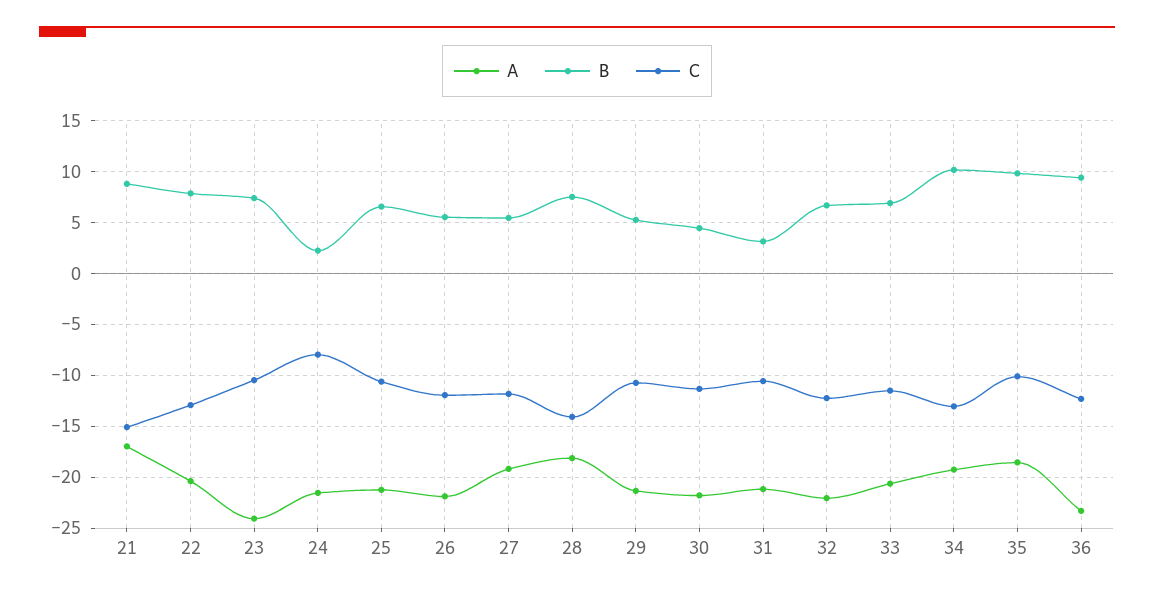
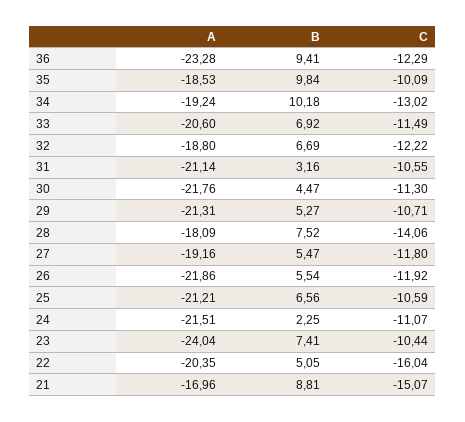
  {
    "A": {
      "21": -16.96,
      "22": -20.35,
      "23": -24.04,
      "24": -21.51,
      "25": -21.21,
      "26": -21.86,
      "27": -19.16,
      "28": -18.09,
      "29": -21.31,
      "30": -21.76,
      "31": -21.14,
-     "32": -22,
+     "32": -18.8,
      "33": -20.6,
      "34": -19.24,
      "35": -18.53,
      "36": -23.28
    },
    "B": {
      "21": 8.81,
-     "22": 8,
+     "22": 5.05,
      "23": 7.41,
      "24": 2.25,
      "25": 6.56,
      "26": 5.54,
      "27": 5.47,
      "28": 7.52,
      "29": 5.27,
      "30": 4.47,
      "31": 3.16,
      "32": 6.69,
      "33": 6.92,
      "34": 10.18,
      "35": 9.84,
      "36": 9.41
    },
    "C": {
      "21": -15.07,
-     "22": -13,
+     "22": -16.04,
      "23": -10.44,
-     "24": -8,
+     "24": -11.07,
      "25": -10.59,
      "26": -11.92,
      "27": -11.8,
      "28": -14.06,
      "29": -10.71,
      "30": -11.3,
      "31": -10.55,
      "32": -12.22,
      "33": -11.49,
      "34": -13.02,
      "35": -10.09,
      "36": -12.29
    }
  }

